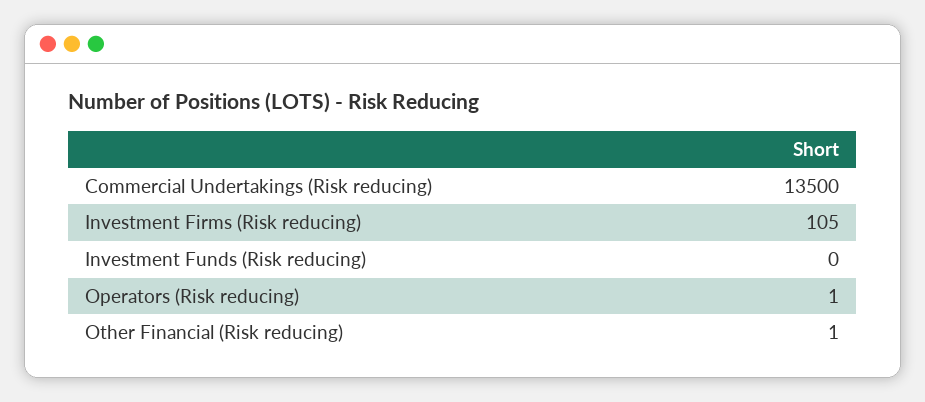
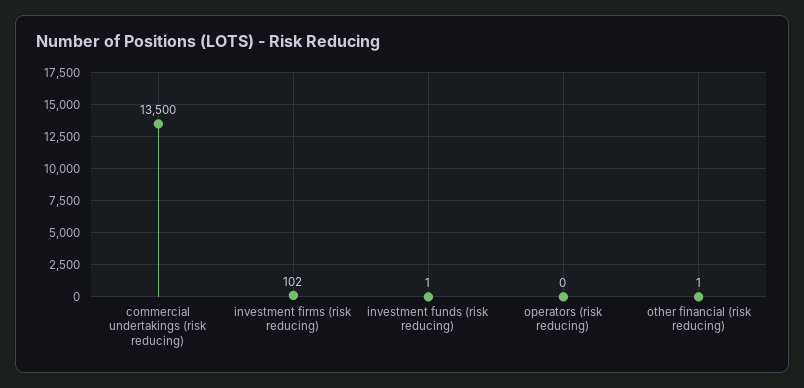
  {
    "Commercial Undertakings (Risk reducing)": 13500,
-   "Investment Firms (Risk reducing)": 105,
+   "Investment Firms (Risk reducing)": 102,
-   "Investment Funds (Risk reducing)": 0,
+   "Investment Funds (Risk reducing)": 1,
-   "Operators (Risk reducing)": 1,
+   "Operators (Risk reducing)": 0,
    "Other Financial (Risk reducing)": 1
  }

